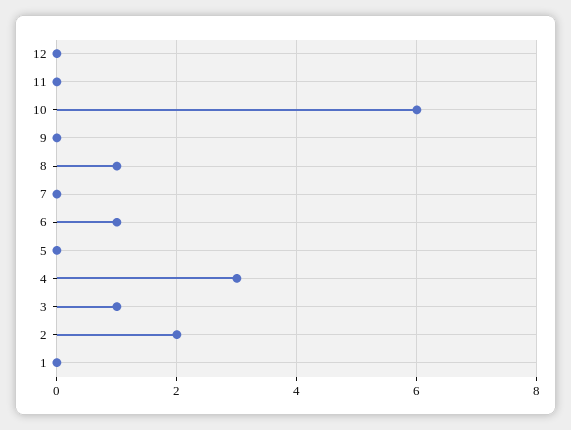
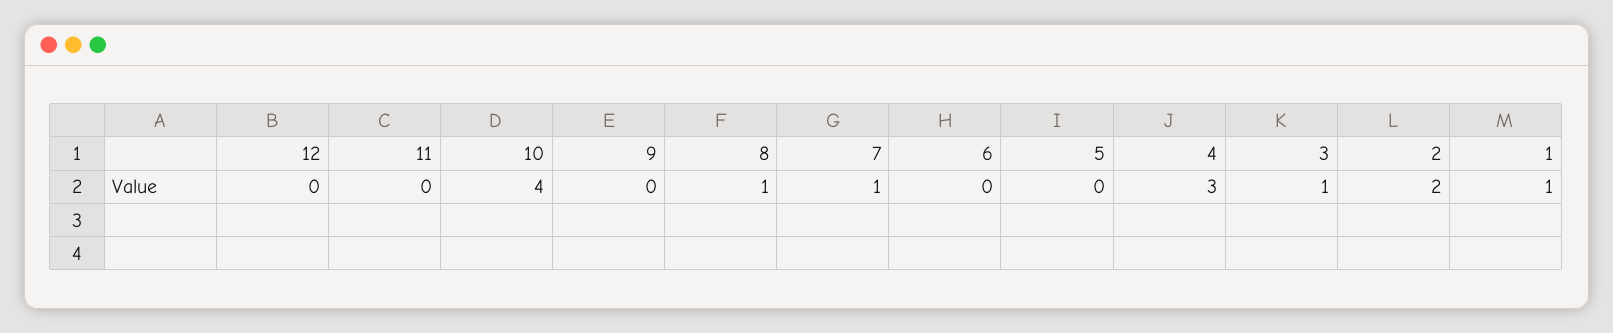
  {
    "12": 0,
    "11": 0,
-   "10": 6,
+   "10": 4,
    "9": 0,
    "8": 1,
-   "7": 0,
+   "7": 1,
-   "6": 1,
+   "6": 0,
    "5": 0,
    "4": 3,
    "3": 1,
    "2": 2,
-   "1": 0
+   "1": 1
  }

